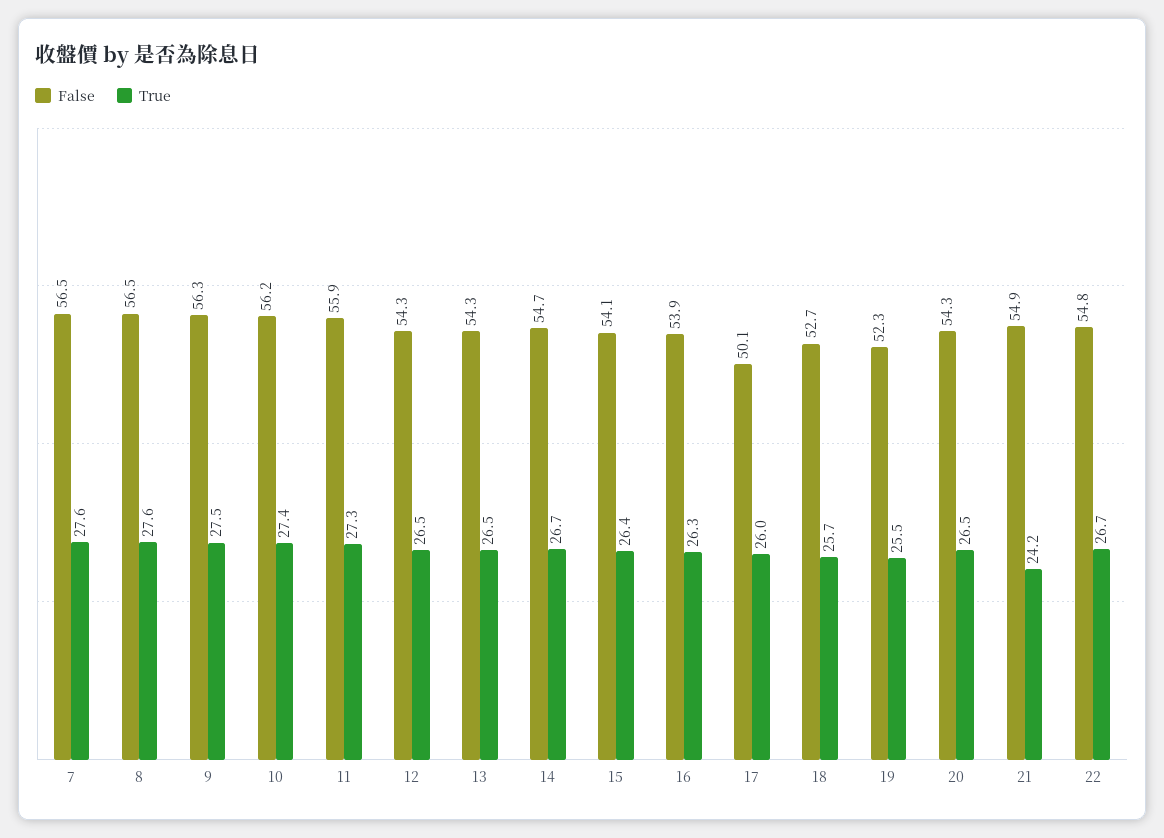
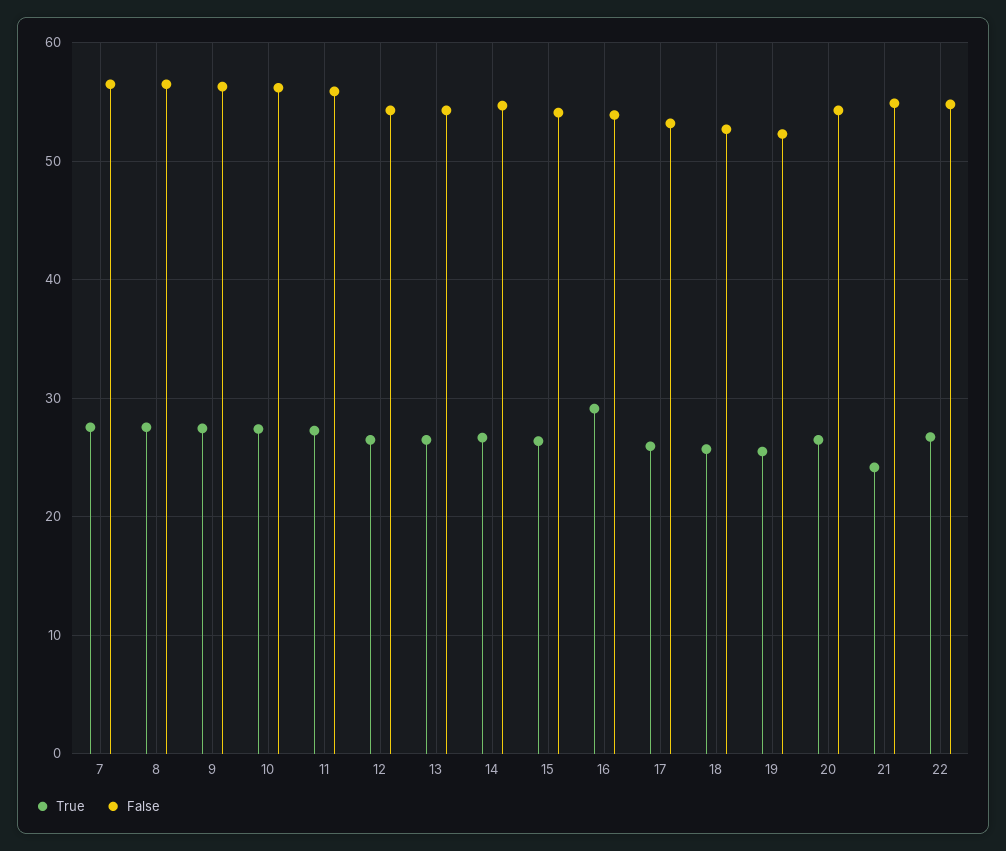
  {
    "False": {
      "7": 56.5,
      "8": 56.5,
      "9": 56.3,
      "10": 56.2,
      "11": 55.9,
      "12": 54.3,
      "13": 54.3,
      "14": 54.7,
      "15": 54.1,
      "16": 53.9,
-     "17": 50.1,
+     "17": 53,
      "18": 52.7,
      "19": 52.3,
      "20": 54.3,
      "21": 54.9,
      "22": 54.8
    },
    "True": {
      "7": 27.6,
      "8": 27.6,
      "9": 27.5,
      "10": 27.4,
      "11": 27.3,
      "12": 26.5,
      "13": 26.5,
      "14": 26.7,
      "15": 26.4,
-     "16": 26.3,
+     "16": 29,
      "17": 26,
      "18": 25.7,
      "19": 25.5,
      "20": 26.5,
      "21": 24.2,
      "22": 26.7
    }
  }

